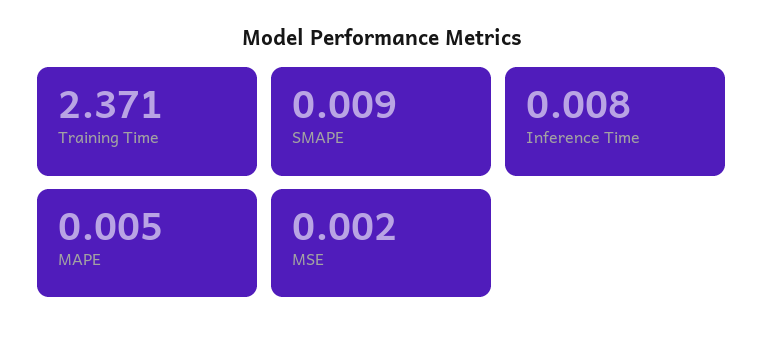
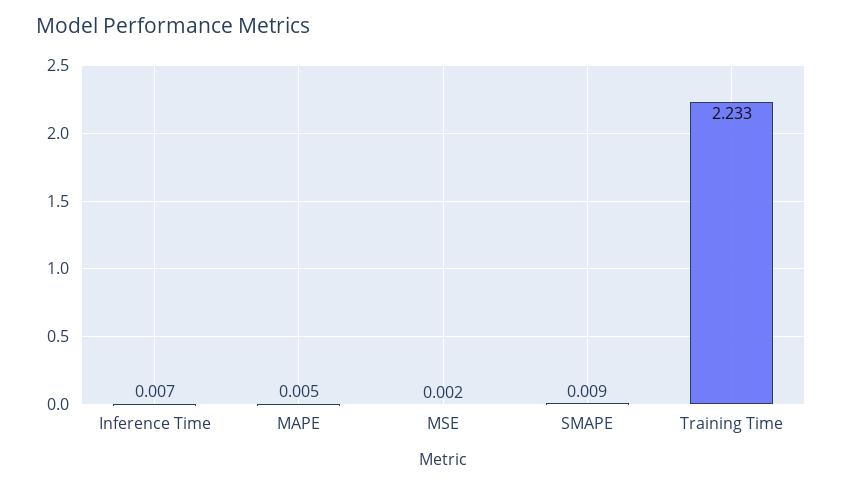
  {
-   "Training Time": 2.371,
+   "Training Time": 2.233,
    "SMAPE": 0.009,
-   "Inference Time": 0.008,
+   "Inference Time": 0.007,
    "MAPE": 0.005,
    "MSE": 0.002
  }

